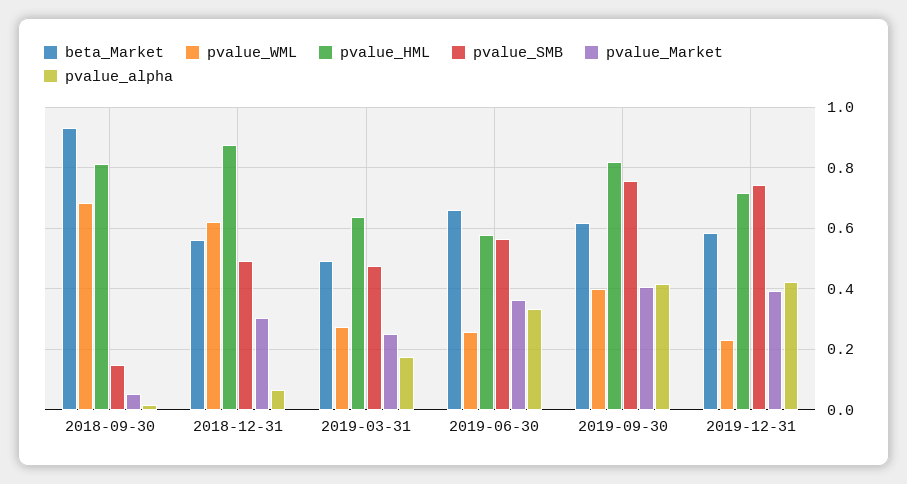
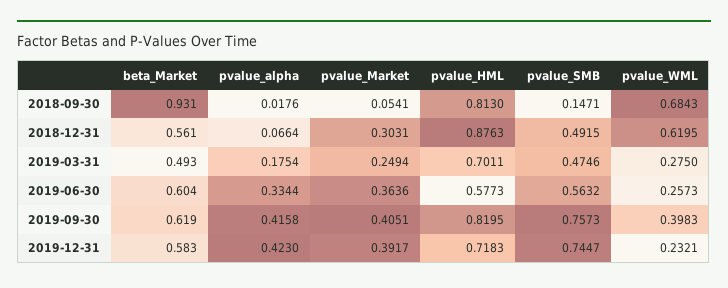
  {
    "beta_Market": {
      "2018-09-30": 0.931,
      "2018-12-31": 0.561,
      "2019-03-31": 0.493,
-     "2019-06-30": 0.66,
+     "2019-06-30": 0.604,
      "2019-09-30": 0.619,
      "2019-12-31": 0.583
    },
    "pvalue_WML": {
      "2018-09-30": 0.6843,
      "2018-12-31": 0.6195,
      "2019-03-31": 0.275,
      "2019-06-30": 0.2573,
      "2019-09-30": 0.3983,
      "2019-12-31": 0.2321
    },
    "pvalue_HML": {
      "2018-09-30": 0.813,
      "2018-12-31": 0.8763,
-     "2019-03-31": 0.64,
+     "2019-03-31": 0.7011,
      "2019-06-30": 0.5773,
      "2019-09-30": 0.8195,
      "2019-12-31": 0.7183
    },
    "pvalue_SMB": {
      "2018-09-30": 0.1471,
      "2018-12-31": 0.4915,
      "2019-03-31": 0.4746,
      "2019-06-30": 0.5632,
      "2019-09-30": 0.7573,
      "2019-12-31": 0.7447
    },
    "pvalue_Market": {
      "2018-09-30": 0.0541,
      "2018-12-31": 0.3031,
      "2019-03-31": 0.2494,
      "2019-06-30": 0.3636,
      "2019-09-30": 0.4051,
      "2019-12-31": 0.3917
    },
    "pvalue_alpha": {
      "2018-09-30": 0.0176,
      "2018-12-31": 0.0664,
      "2019-03-31": 0.1754,
      "2019-06-30": 0.3344,
      "2019-09-30": 0.4158,
      "2019-12-31": 0.423
    }
  }

